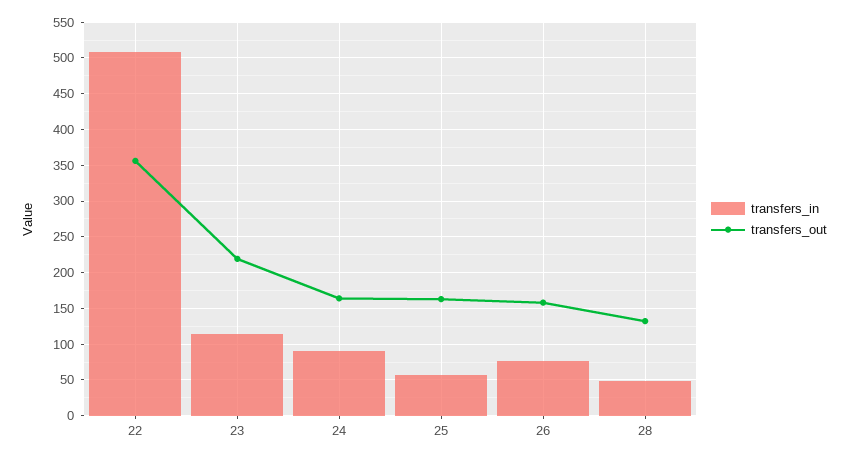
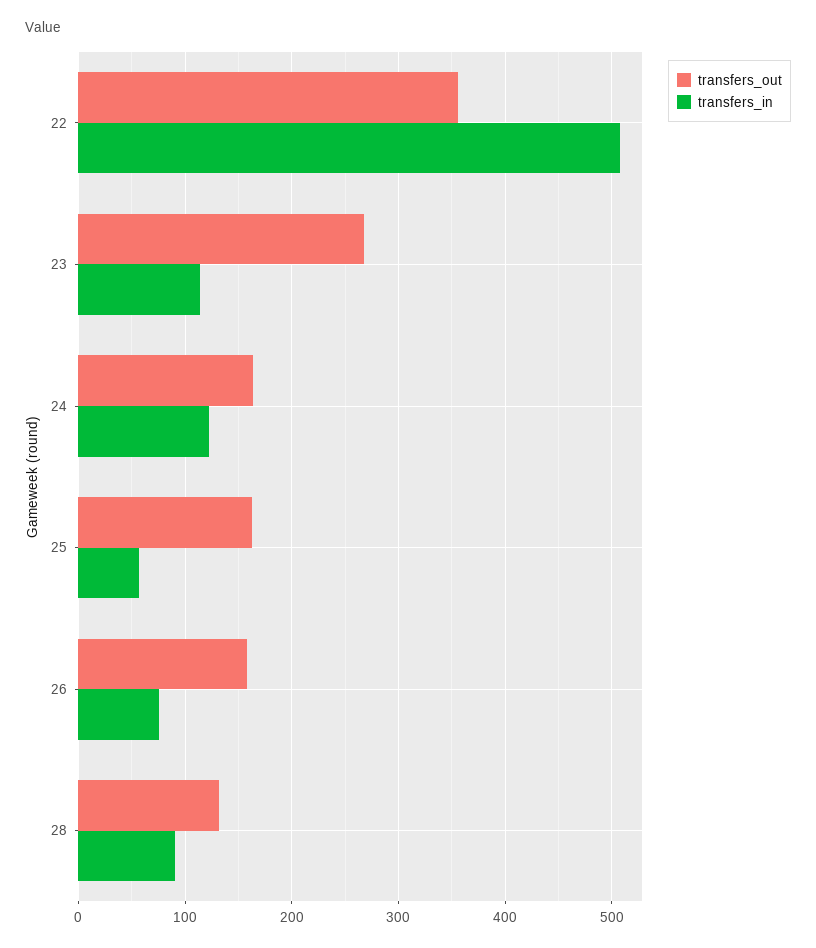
  {
    "transfers_in": {
      "22": 510,
      "23": 110,
-     "24": 90,
+     "24": 120,
      "25": 60,
      "26": 80,
-     "28": 50
+     "28": 90
    },
    "transfers_out": {
      "22": 360,
-     "23": 220,
+     "23": 270,
      "24": 160,
      "25": 160,
      "26": 160,
      "28": 130
    }
  }

